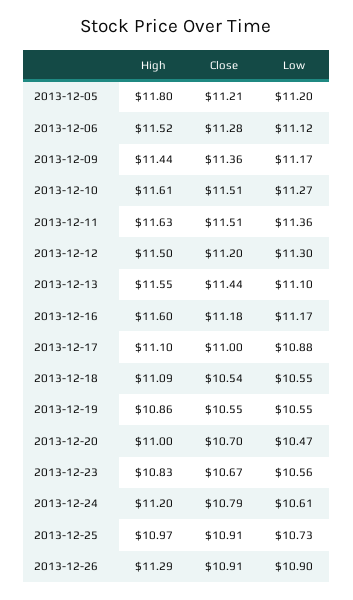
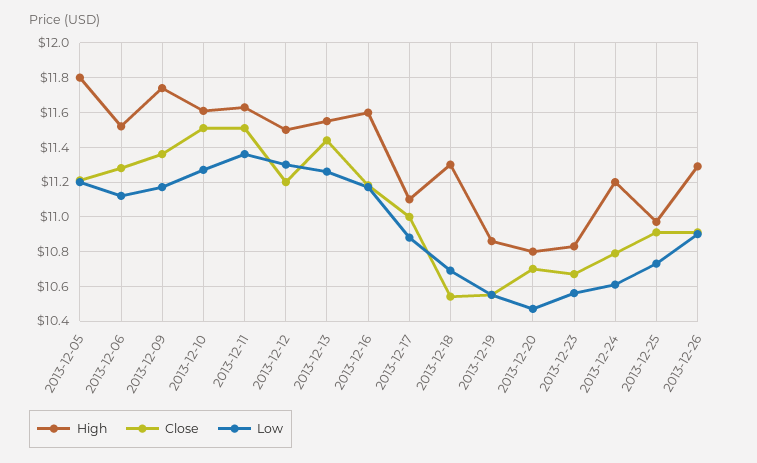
  {
    "High": {
      "2013-12-05": 11.8,
      "2013-12-06": 11.52,
-     "2013-12-09": 11.44,
+     "2013-12-09": 11.75,
      "2013-12-10": 11.61,
      "2013-12-11": 11.63,
      "2013-12-12": 11.5,
      "2013-12-13": 11.55,
      "2013-12-16": 11.6,
      "2013-12-17": 11.1,
-     "2013-12-18": 11.09,
+     "2013-12-18": 11.3,
      "2013-12-19": 10.86,
-     "2013-12-20": 11,
+     "2013-12-20": 10.8,
      "2013-12-23": 10.83,
      "2013-12-24": 11.2,
      "2013-12-25": 10.97,
      "2013-12-26": 11.29
    },
    "Close": {
      "2013-12-05": 11.21,
      "2013-12-06": 11.28,
      "2013-12-09": 11.36,
      "2013-12-10": 11.51,
      "2013-12-11": 11.51,
      "2013-12-12": 11.2,
      "2013-12-13": 11.44,
      "2013-12-16": 11.18,
      "2013-12-17": 11,
      "2013-12-18": 10.54,
      "2013-12-19": 10.55,
      "2013-12-20": 10.7,
      "2013-12-23": 10.67,
      "2013-12-24": 10.79,
      "2013-12-25": 10.91,
      "2013-12-26": 10.91
    },
    "Low": {
      "2013-12-05": 11.2,
      "2013-12-06": 11.12,
      "2013-12-09": 11.17,
      "2013-12-10": 11.27,
      "2013-12-11": 11.36,
      "2013-12-12": 11.3,
-     "2013-12-13": 11.1,
+     "2013-12-13": 11.25,
      "2013-12-16": 11.17,
      "2013-12-17": 10.88,
-     "2013-12-18": 10.55,
+     "2013-12-18": 10.7,
      "2013-12-19": 10.55,
      "2013-12-20": 10.47,
      "2013-12-23": 10.56,
      "2013-12-24": 10.61,
      "2013-12-25": 10.73,
      "2013-12-26": 10.9
    }
  }

